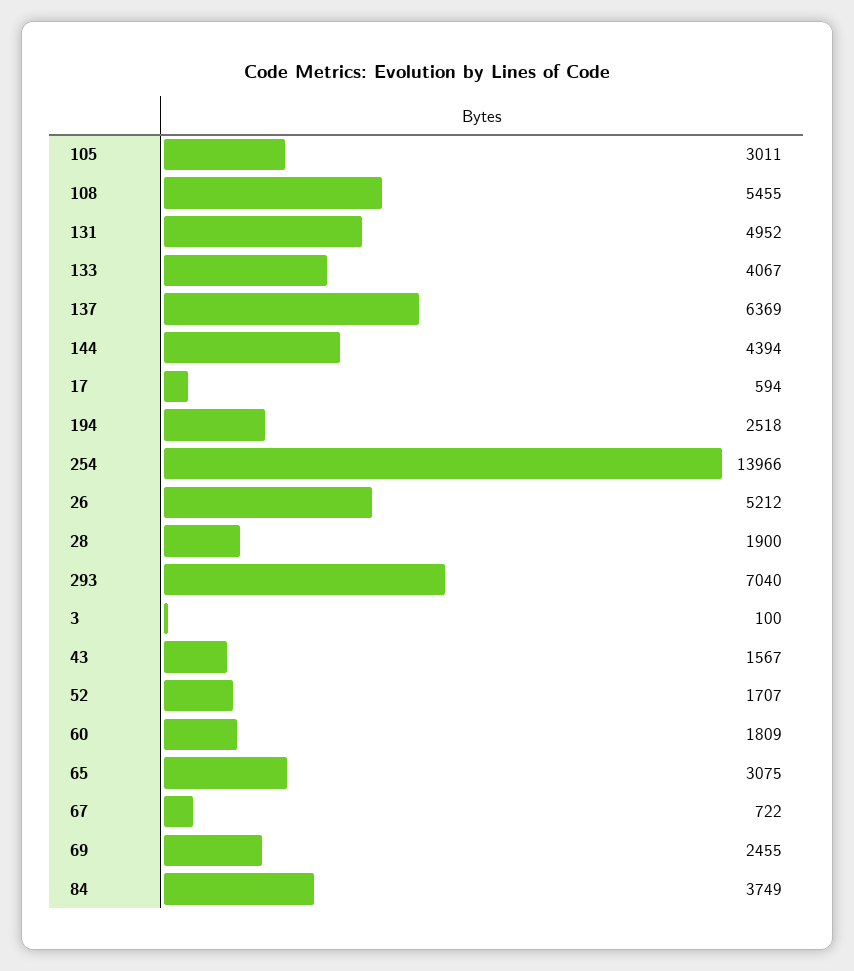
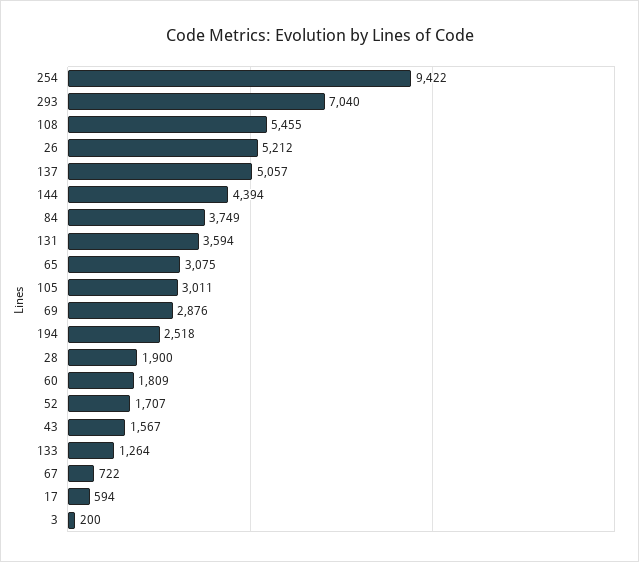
  {
    "105": 3011,
    "108": 5455,
-   "131": 4952,
+   "131": 3594,
-   "133": 4067,
+   "133": 1264,
-   "137": 6369,
+   "137": 5057,
    "144": 4394,
    "17": 594,
    "194": 2518,
-   "254": 13966,
+   "254": 9422,
    "26": 5212,
    "28": 1900,
    "293": 7040,
-   "3": 100,
+   "3": 200,
    "43": 1567,
    "52": 1707,
    "60": 1809,
    "65": 3075,
    "67": 722,
-   "69": 2455,
+   "69": 2876,
    "84": 3749
  }

